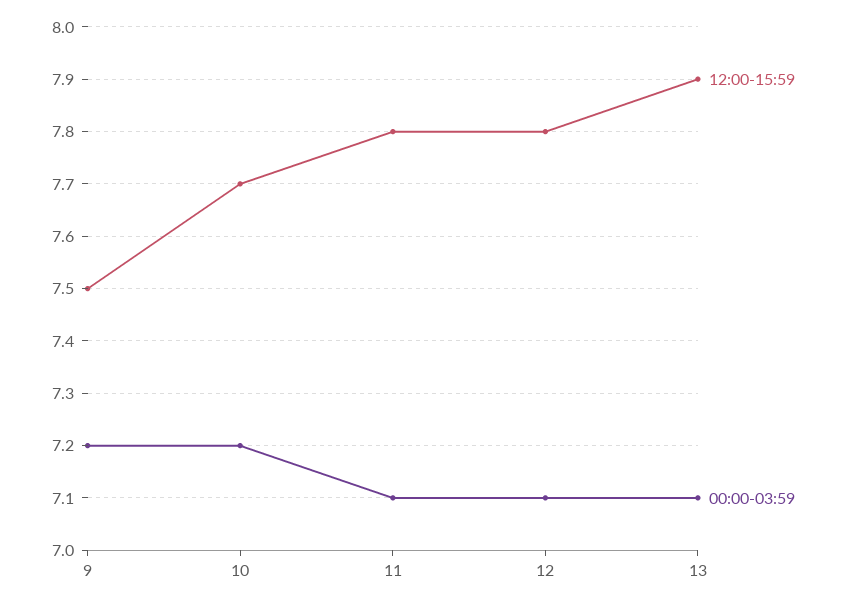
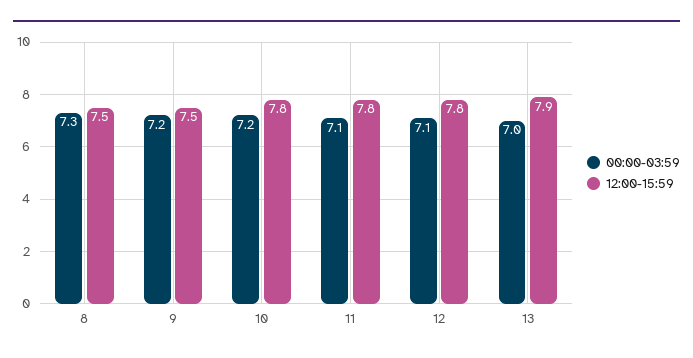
  {
    "12:00-15:59": {
      "9": 7.5,
-     "10": 7.7,
+     "10": 7.8,
      "11": 7.8,
      "12": 7.8,
-     "13": 7.9
+     "13": 7.9,
+     "8": 7.5
    },
    "00:00-03:59": {
      "9": 7.2,
      "10": 7.2,
      "11": 7.1,
      "12": 7.1,
-     "13": 7.1
+     "13": 7,
+     "8": 7.3
    }
  }

